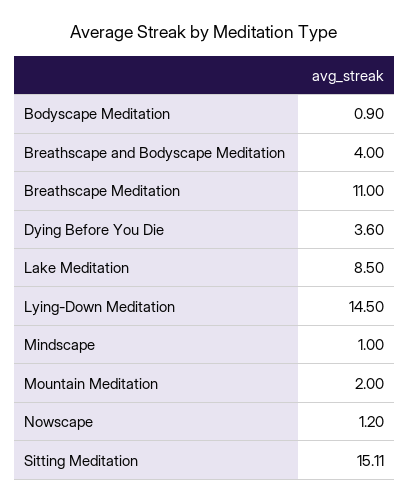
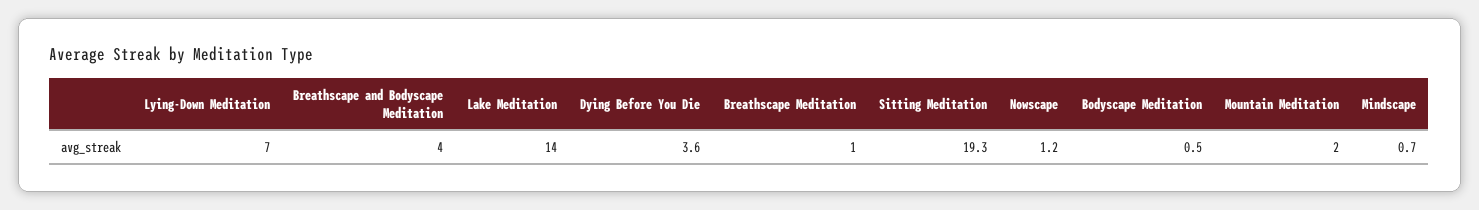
  {
-   "Bodyscape Meditation": 0.9,
+   "Bodyscape Meditation": 0.5,
    "Breathscape and Bodyscape Meditation": 4,
-   "Breathscape Meditation": 11,
+   "Breathscape Meditation": 1,
    "Dying Before You Die": 3.6,
-   "Lake Meditation": 8.5,
+   "Lake Meditation": 14,
-   "Lying-Down Meditation": 14.5,
+   "Lying-Down Meditation": 7,
-   "Mindscape": 1,
+   "Mindscape": 0.7,
    "Mountain Meditation": 2,
    "Nowscape": 1.2,
-   "Sitting Meditation": 15.11
+   "Sitting Meditation": 19.3
  }

